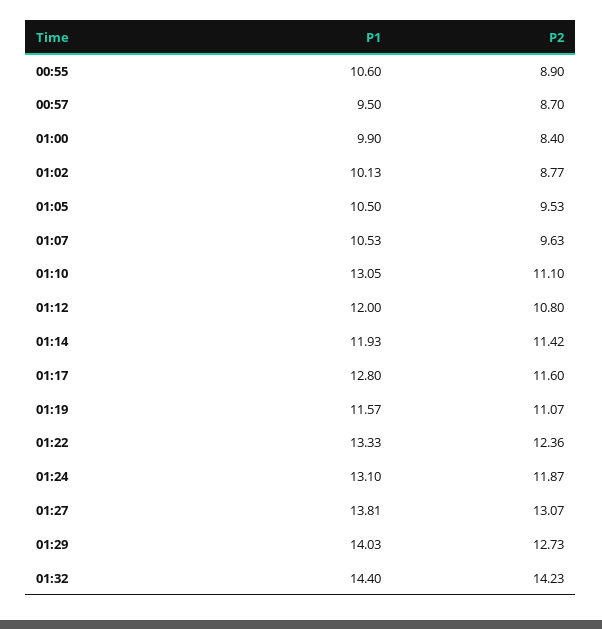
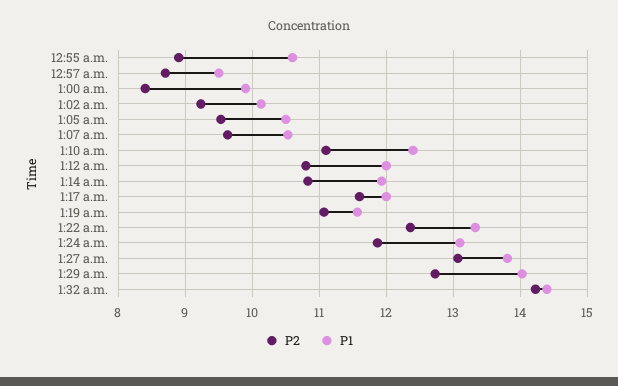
  {
    "P1": {
      "00:55": 10.6,
      "00:57": 9.5,
      "01:00": 9.9,
      "01:02": 10.13,
      "01:05": 10.5,
      "01:07": 10.53,
-     "01:10": 13.05,
+     "01:10": 12.4,
      "01:12": 12,
      "01:14": 11.93,
-     "01:17": 12.8,
+     "01:17": 12,
      "01:19": 11.57,
      "01:22": 13.33,
      "01:24": 13.1,
      "01:27": 13.81,
      "01:29": 14.03,
      "01:32": 14.4
    },
    "P2": {
      "00:55": 8.9,
      "00:57": 8.7,
      "01:00": 8.4,
-     "01:02": 8.77,
+     "01:02": 9.2,
      "01:05": 9.53,
      "01:07": 9.63,
      "01:10": 11.1,
      "01:12": 10.8,
-     "01:14": 11.42,
+     "01:14": 10.8,
      "01:17": 11.6,
      "01:19": 11.07,
      "01:22": 12.36,
      "01:24": 11.87,
      "01:27": 13.07,
      "01:29": 12.73,
      "01:32": 14.23
    }
  }

